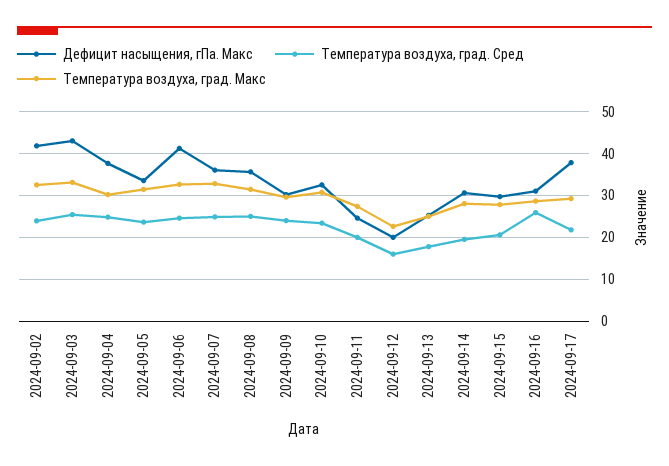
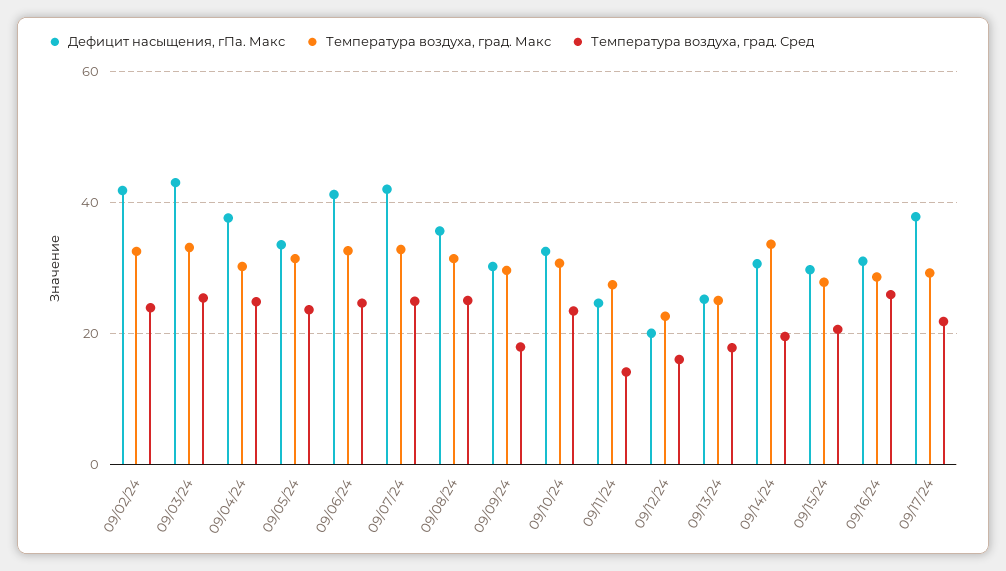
  {
    "Дефицит насыщения, гПа. Макс": {
      "2024-09-02": 42,
      "2024-09-03": 44,
      "2024-09-04": 38,
      "2024-09-05": 34,
      "2024-09-06": 42,
-     "2024-09-07": 36,
+     "2024-09-07": 42,
      "2024-09-08": 36,
      "2024-09-09": 30,
      "2024-09-10": 32,
      "2024-09-11": 24,
      "2024-09-12": 20,
      "2024-09-13": 26,
      "2024-09-14": 30,
      "2024-09-15": 30,
      "2024-09-16": 32,
      "2024-09-17": 38
    },
    "Температура воздуха, град. Сред": {
      "2024-09-02": 24,
      "2024-09-03": 26,
      "2024-09-04": 24,
      "2024-09-05": 24,
      "2024-09-06": 24,
      "2024-09-07": 24,
      "2024-09-08": 26,
-     "2024-09-09": 24,
+     "2024-09-09": 18,
      "2024-09-10": 24,
-     "2024-09-11": 20,
+     "2024-09-11": 14,
      "2024-09-12": 16,
      "2024-09-13": 18,
      "2024-09-14": 20,
      "2024-09-15": 20,
      "2024-09-16": 26,
      "2024-09-17": 22
    },
    "Температура воздуха, град. Макс": {
      "2024-09-02": 32,
      "2024-09-03": 34,
      "2024-09-04": 30,
      "2024-09-05": 32,
      "2024-09-06": 32,
      "2024-09-07": 32,
      "2024-09-08": 32,
      "2024-09-09": 30,
      "2024-09-10": 30,
      "2024-09-11": 28,
      "2024-09-12": 22,
      "2024-09-13": 26,
-     "2024-09-14": 28,
+     "2024-09-14": 34,
      "2024-09-15": 28,
      "2024-09-16": 28,
      "2024-09-17": 30
    }
  }

